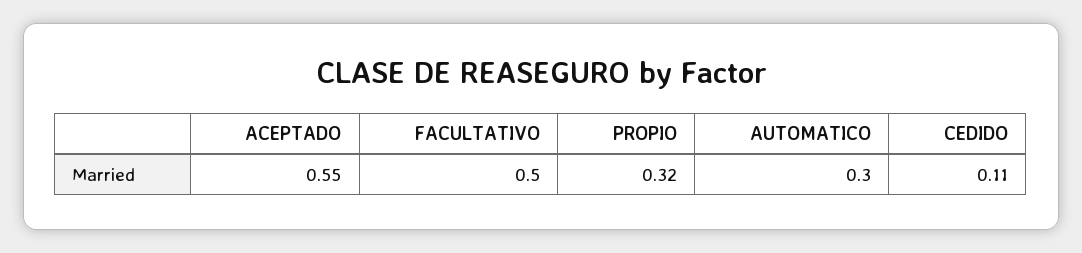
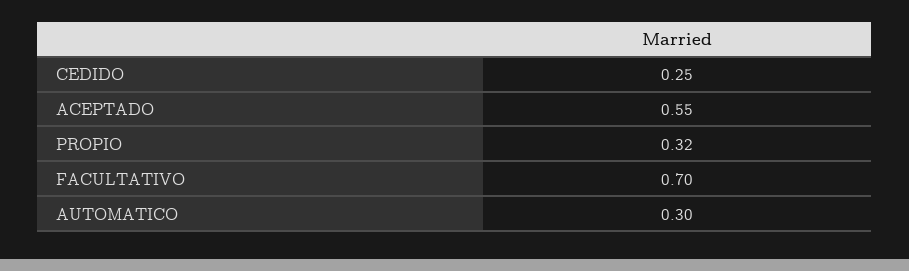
  {
    "ACEPTADO": 0.55,
-   "FACULTATIVO": 0.5,
+   "FACULTATIVO": 0.7,
    "PROPIO": 0.32,
    "AUTOMATICO": 0.3,
-   "CEDIDO": 0.11
+   "CEDIDO": 0.25
  }

